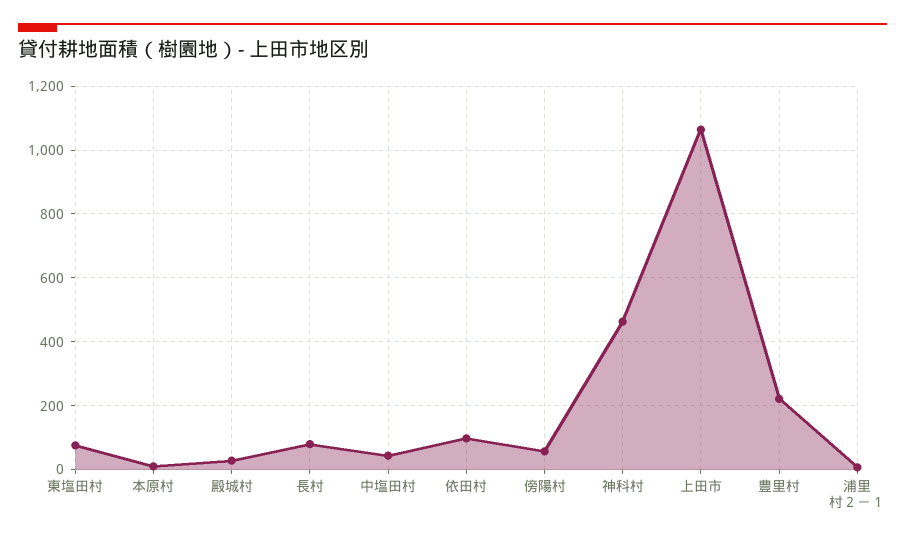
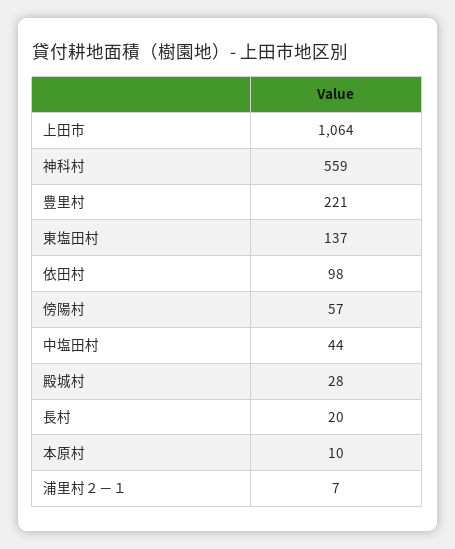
  {
-   "東塩田村": 80,
+   "東塩田村": 137,
    "本原村": 10,
    "殿城村": 28,
-   "長村": 80,
+   "長村": 20,
    "中塩田村": 44,
    "依田村": 98,
    "傍陽村": 57,
-   "神科村": 460,
+   "神科村": 559,
    "上田市": 1064,
    "豊里村": 221,
    "浦里村２－１": 7
  }

